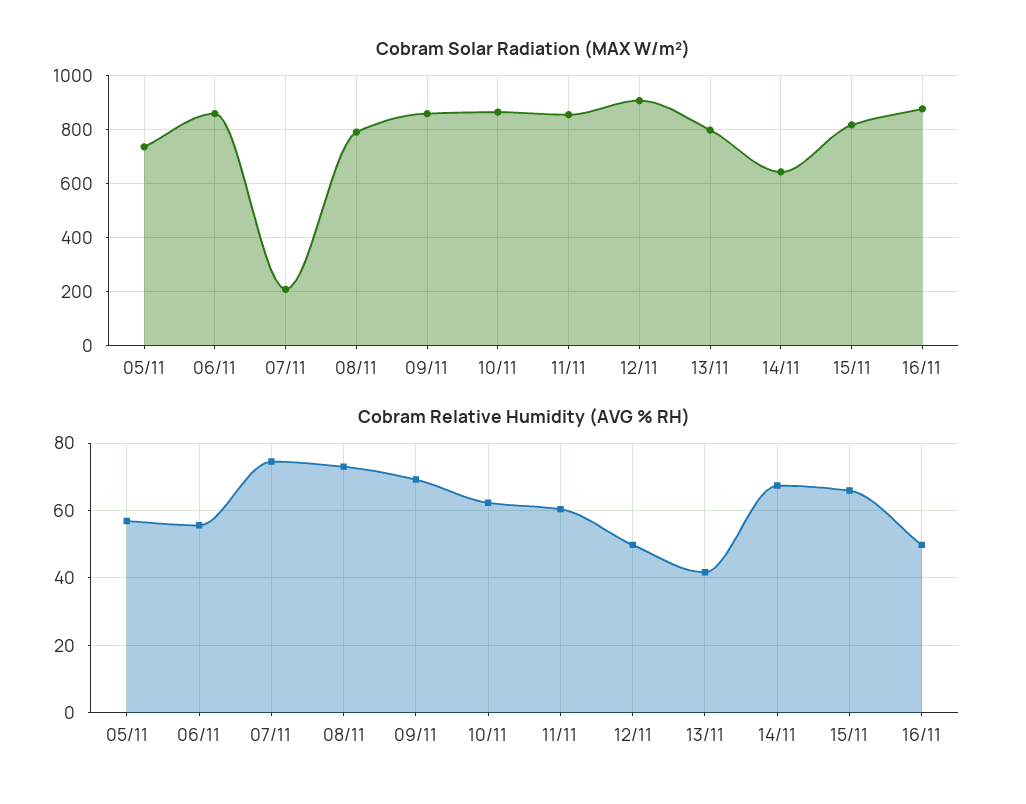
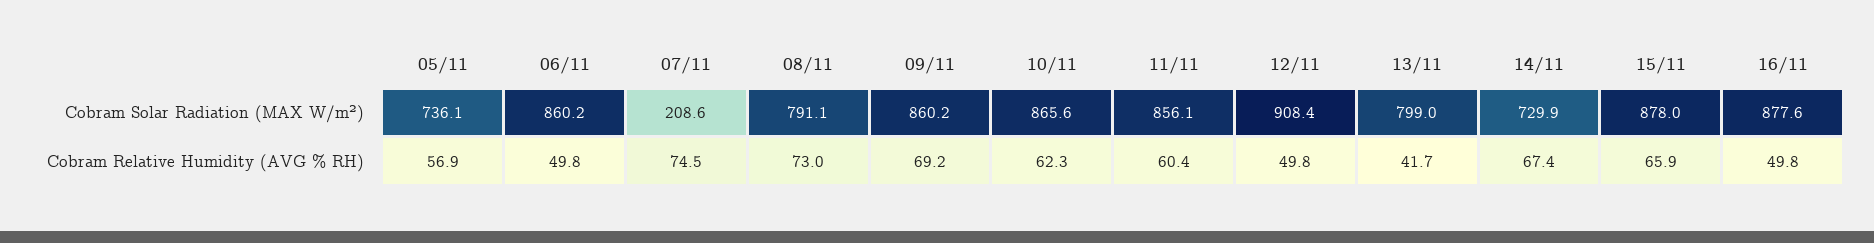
  {
    "Cobram Solar Radiation (MAX W/m²)": {
      "05/11": 736.1,
      "06/11": 860.2,
      "07/11": 208.6,
      "08/11": 791.1,
      "09/11": 860.2,
      "10/11": 865.6,
      "11/11": 856.1,
      "12/11": 908.4,
      "13/11": 799,
-     "14/11": 650,
+     "14/11": 729.9,
-     "15/11": 825,
+     "15/11": 878,
      "16/11": 877.6
    },
    "Cobram Relative Humidity (AVG % RH)": {
      "05/11": 56.9,
-     "06/11": 56,
+     "06/11": 49.8,
      "07/11": 74.5,
      "08/11": 73,
      "09/11": 69.2,
      "10/11": 62.3,
      "11/11": 60.4,
      "12/11": 49.8,
      "13/11": 41.7,
      "14/11": 67.4,
      "15/11": 65.9,
      "16/11": 49.8
    }
  }

